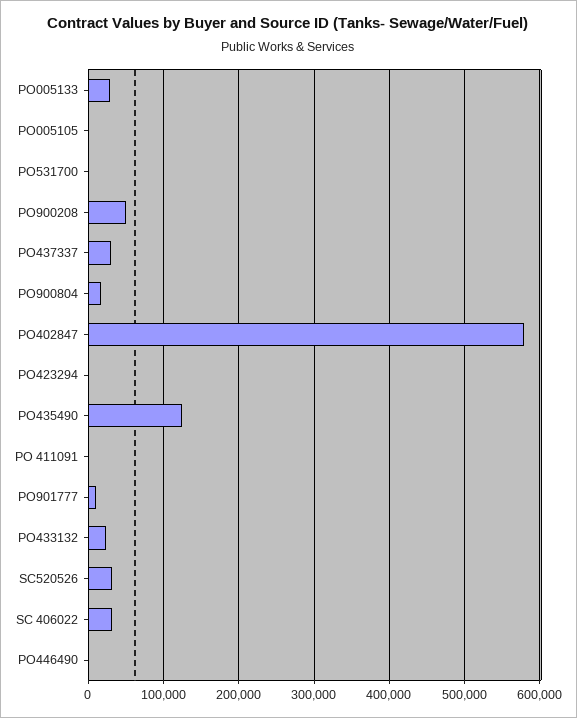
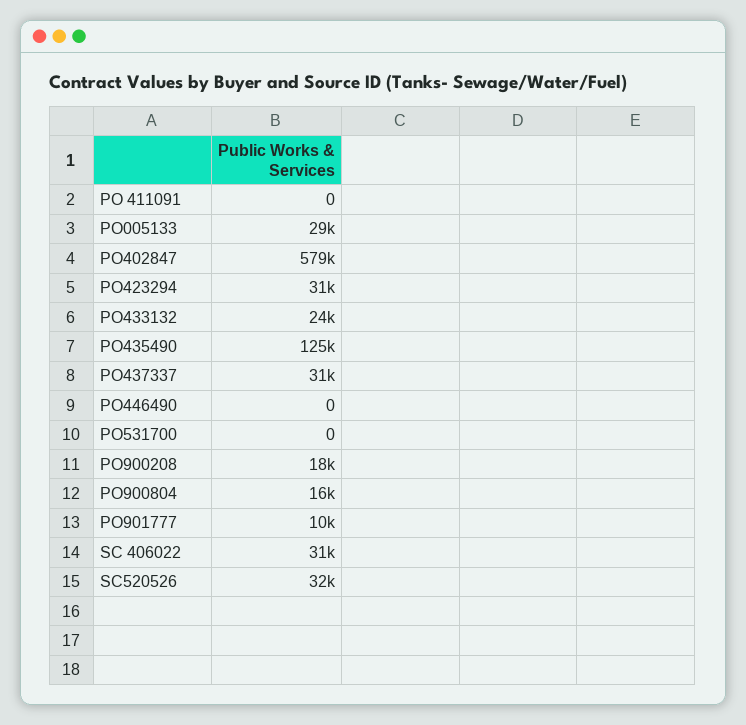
  {
    "PO005133": 29000,
-   "PO005105": 0,
    "PO531700": 0,
-   "PO900208": 50000,
+   "PO900208": 18000,
    "PO437337": 31000,
    "PO900804": 16000,
    "PO402847": 579000,
-   "PO423294": 0,
+   "PO423294": 31000,
    "PO435490": 125000,
    "PO 411091": 0,
    "PO901777": 10000,
    "PO433132": 24000,
    "SC520526": 32000,
    "SC 406022": 31000,
    "PO446490": 0
  }

